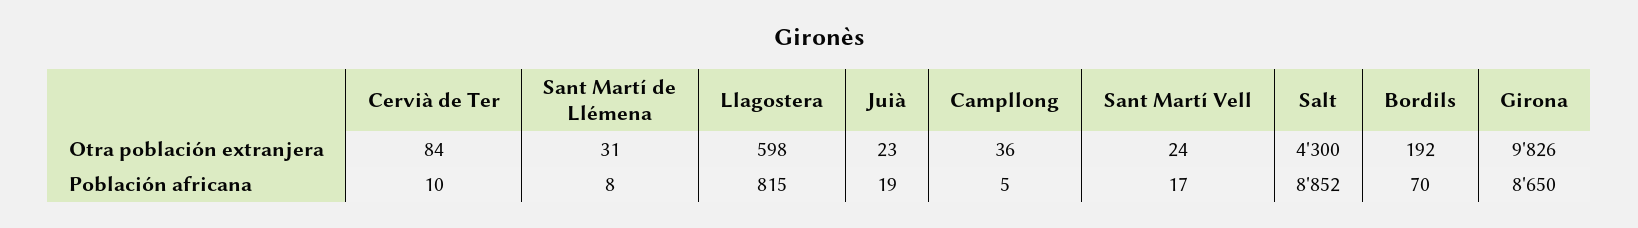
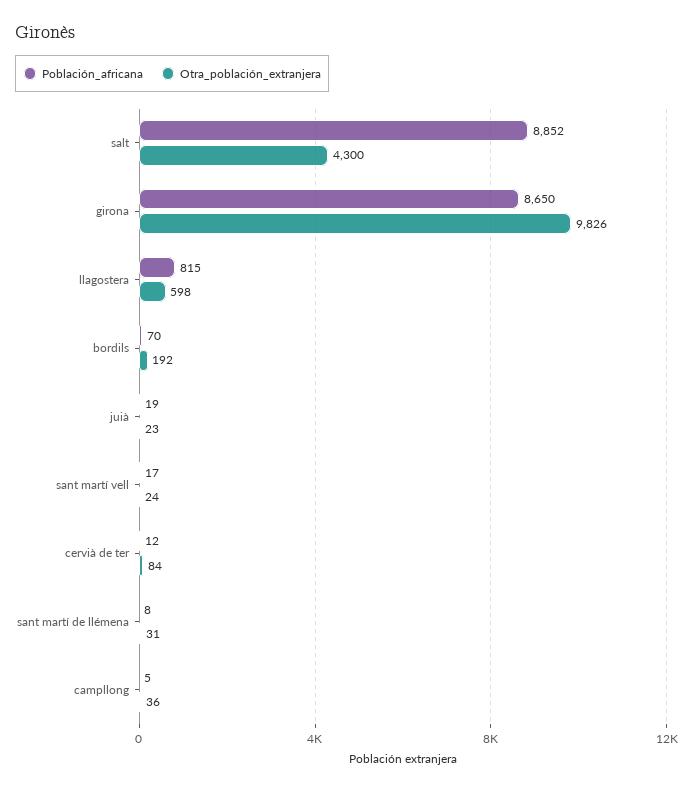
  {
    "Otra población extranjera": {
      "Cervià de Ter": 84,
      "Sant Martí de Llémena": 31,
      "Llagostera": 598,
      "Juià": 23,
      "Campllong": 36,
      "Sant Martí Vell": 24,
      "Salt": 4300,
      "Bordils": 192,
      "Girona": 9826
    },
    "Población africana": {
-     "Cervià de Ter": 10,
+     "Cervià de Ter": 12,
      "Sant Martí de Llémena": 8,
      "Llagostera": 815,
      "Juià": 19,
      "Campllong": 5,
      "Sant Martí Vell": 17,
      "Salt": 8852,
      "Bordils": 70,
      "Girona": 8650
    }
  }

